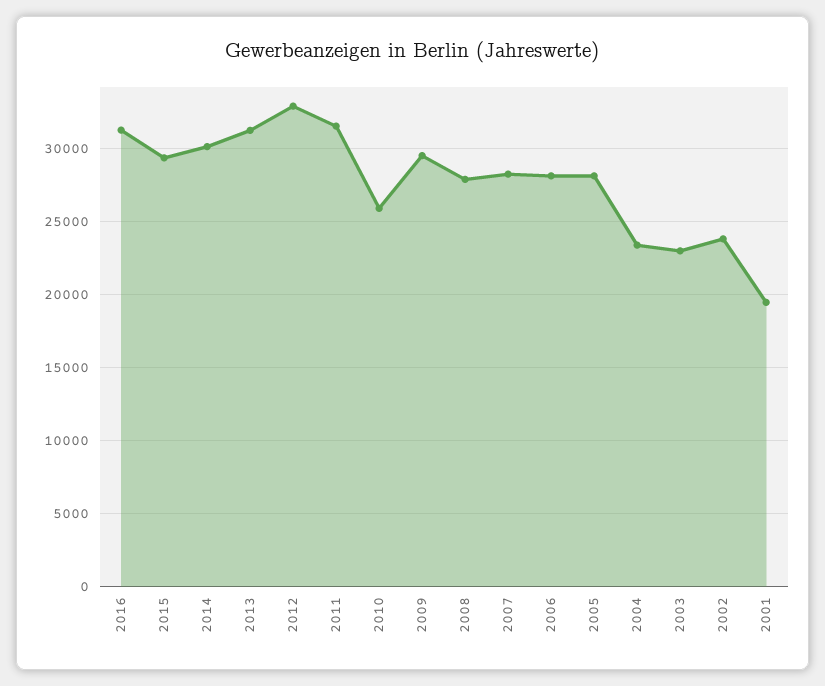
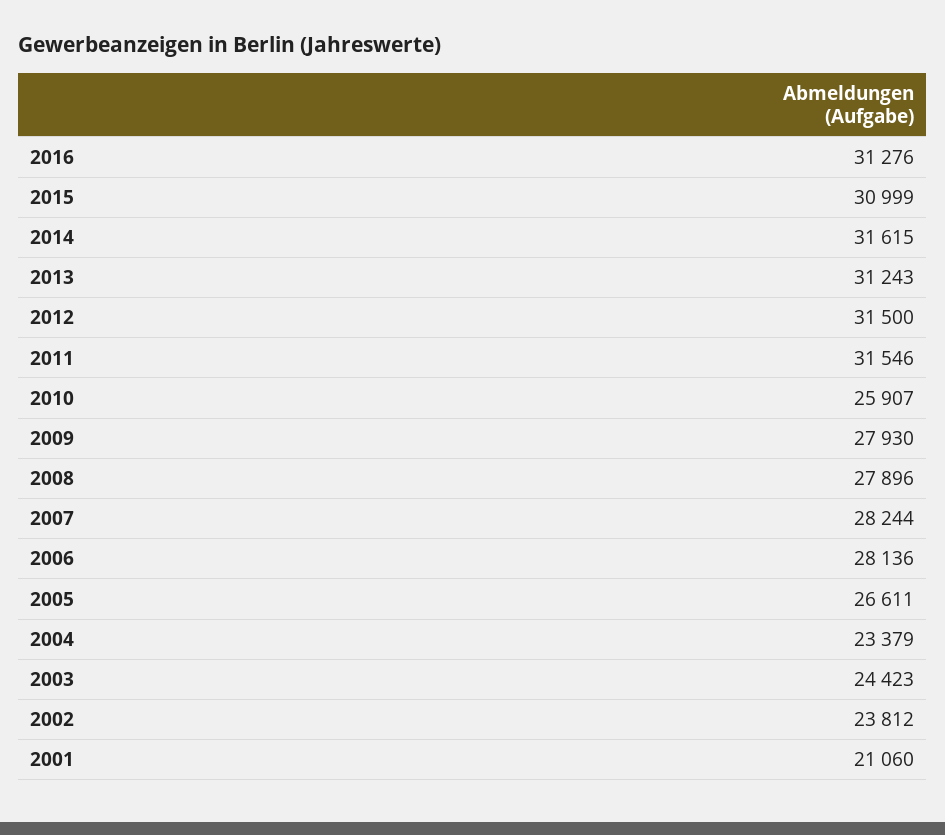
  {
    "2016": 31276,
-   "2015": 29500,
+   "2015": 30999,
-   "2014": 30000,
+   "2014": 31615,
    "2013": 31243,
-   "2012": 33000,
+   "2012": 31500,
    "2011": 31546,
    "2010": 25907,
-   "2009": 29500,
+   "2009": 27930,
    "2008": 27896,
    "2007": 28244,
    "2006": 28136,
-   "2005": 28000,
+   "2005": 26611,
    "2004": 23379,
-   "2003": 23000,
+   "2003": 24423,
    "2002": 23812,
-   "2001": 19500
+   "2001": 21060
  }

